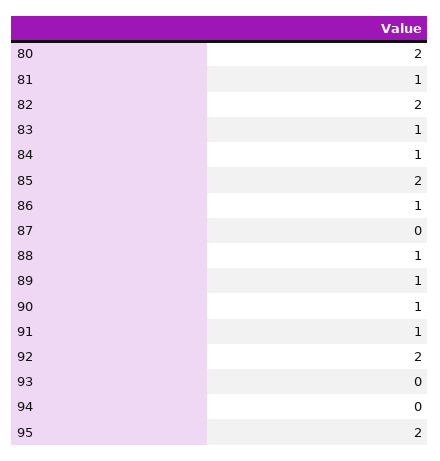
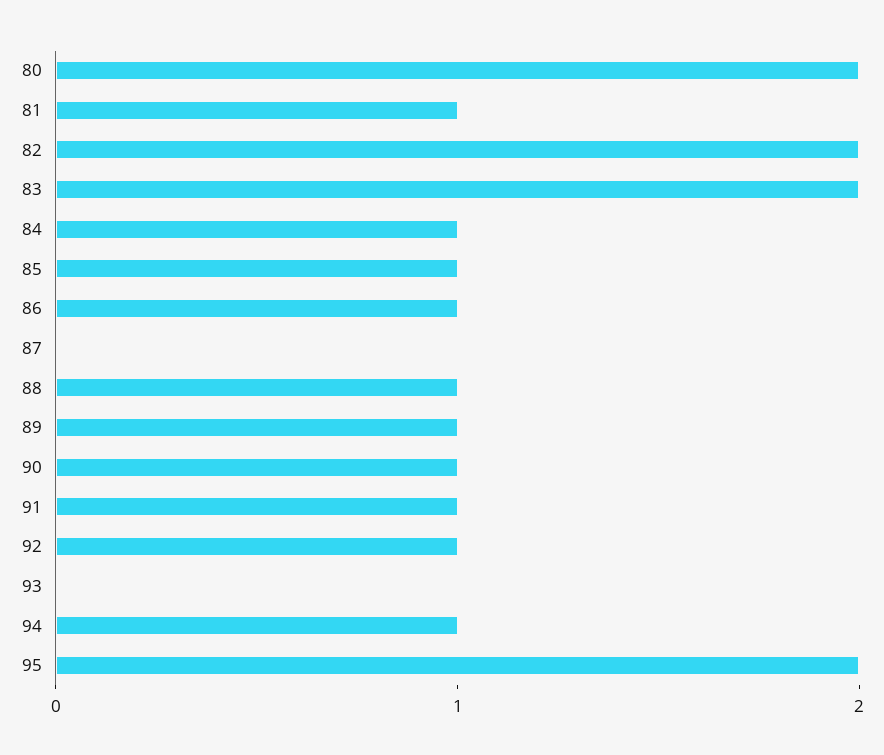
  {
    "80": 2,
    "81": 1,
    "82": 2,
-   "83": 1,
+   "83": 2,
    "84": 1,
-   "85": 2,
+   "85": 1,
    "86": 1,
    "87": 0,
    "88": 1,
    "89": 1,
    "90": 1,
    "91": 1,
-   "92": 2,
+   "92": 1,
    "93": 0,
-   "94": 0,
+   "94": 1,
    "95": 2
  }

